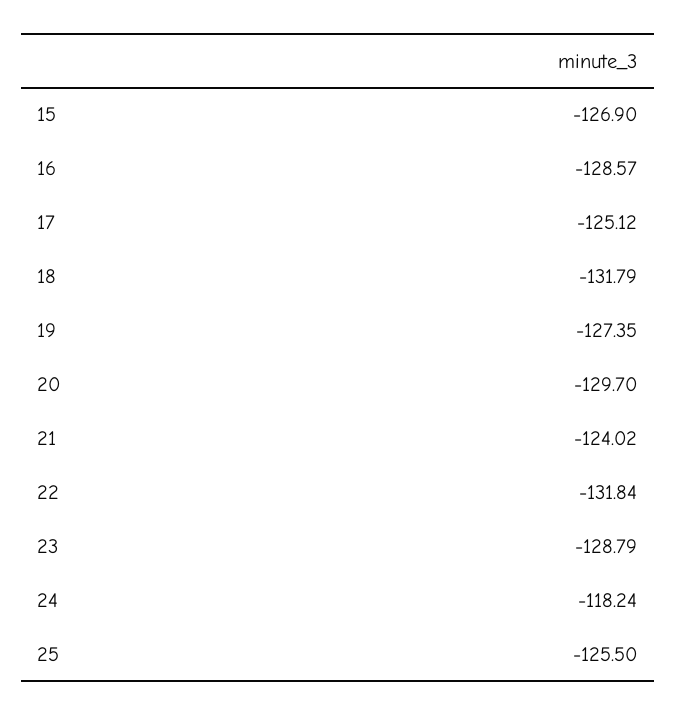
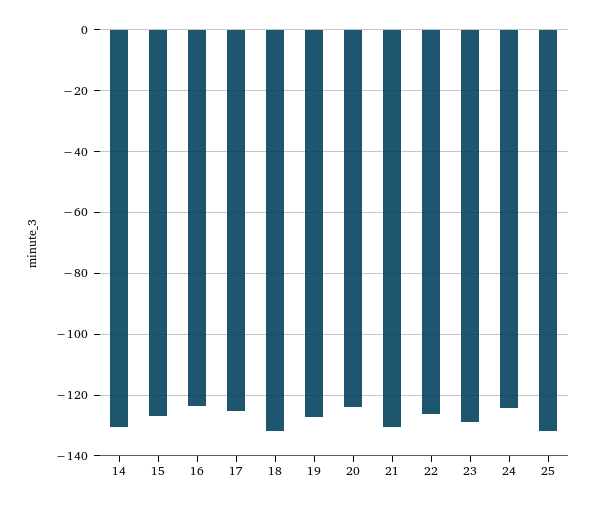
  {
    "15": -126.9,
-   "16": -128.57,
+   "16": -124,
    "17": -125.12,
    "18": -131.79,
    "19": -127.35,
-   "20": -129.7,
+   "20": -124,
-   "21": -124.02,
+   "21": -130,
-   "22": -131.84,
+   "22": -126,
    "23": -128.79,
-   "24": -118.24,
+   "24": -124,
-   "25": -125.5
+   "25": -132,
+   "14": -130
  }

